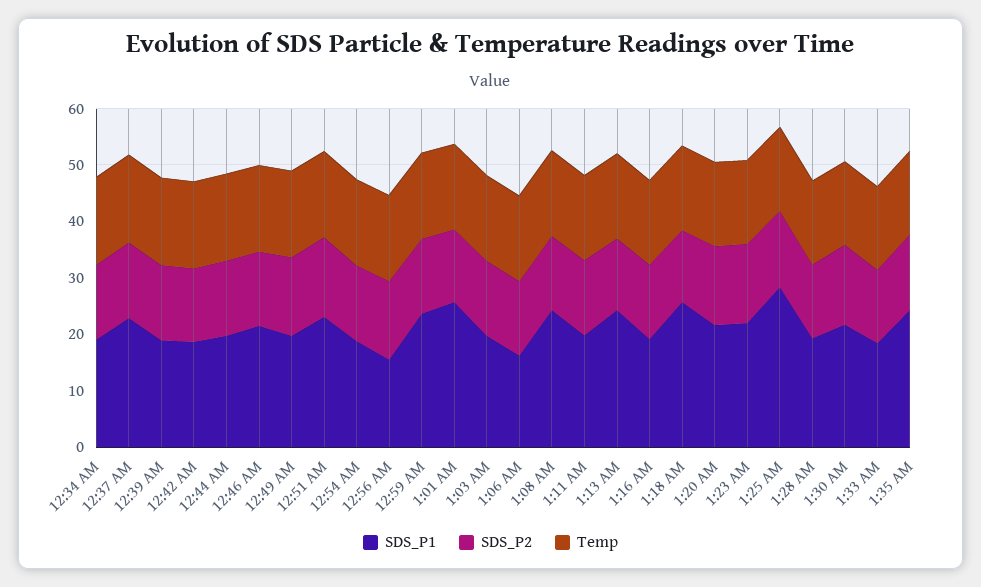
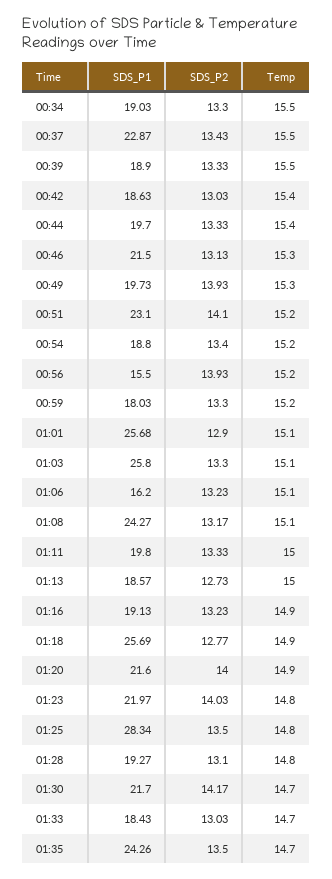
  {
    "SDS_P1": {
      "12:34 AM": 19.03,
      "12:37 AM": 22.87,
      "12:39 AM": 18.9,
      "12:42 AM": 18.63,
      "12:44 AM": 19.7,
      "12:46 AM": 21.5,
      "12:49 AM": 19.73,
      "12:51 AM": 23.1,
      "12:54 AM": 18.8,
      "12:56 AM": 15.5,
-     "12:59 AM": 24,
+     "12:59 AM": 18.03,
      "1:01 AM": 25.68,
-     "1:03 AM": 20,
+     "1:03 AM": 25.8,
      "1:06 AM": 16.2,
      "1:08 AM": 24.27,
      "1:11 AM": 19.8,
-     "1:13 AM": 24,
+     "1:13 AM": 18.57,
      "1:16 AM": 19.13,
      "1:18 AM": 25.69,
      "1:20 AM": 21.6,
      "1:23 AM": 21.97,
      "1:25 AM": 28.34,
      "1:28 AM": 19.27,
      "1:30 AM": 21.7,
      "1:33 AM": 18.43,
      "1:35 AM": 24.26
    },
    "SDS_P2": {
      "12:34 AM": 13.3,
      "12:37 AM": 13.43,
      "12:39 AM": 13.33,
      "12:42 AM": 13.03,
      "12:44 AM": 13.33,
      "12:46 AM": 13.13,
      "12:49 AM": 13.93,
      "12:51 AM": 14.1,
      "12:54 AM": 13.4,
      "12:56 AM": 13.93,
      "12:59 AM": 13.3,
      "1:01 AM": 12.9,
      "1:03 AM": 13.3,
      "1:06 AM": 13.23,
      "1:08 AM": 13.17,
      "1:11 AM": 13.33,
      "1:13 AM": 12.73,
      "1:16 AM": 13.23,
      "1:18 AM": 12.77,
      "1:20 AM": 14,
      "1:23 AM": 14.03,
      "1:25 AM": 13.5,
      "1:28 AM": 13.1,
      "1:30 AM": 14.17,
      "1:33 AM": 13.03,
      "1:35 AM": 13.5
    },
    "Temp": {
      "12:34 AM": 15.5,
      "12:37 AM": 15.5,
      "12:39 AM": 15.5,
      "12:42 AM": 15.4,
      "12:44 AM": 15.4,
      "12:46 AM": 15.3,
      "12:49 AM": 15.3,
      "12:51 AM": 15.2,
      "12:54 AM": 15.2,
      "12:56 AM": 15.2,
      "12:59 AM": 15.2,
      "1:01 AM": 15.1,
      "1:03 AM": 15.1,
      "1:06 AM": 15.1,
      "1:08 AM": 15.1,
      "1:11 AM": 15,
      "1:13 AM": 15,
      "1:16 AM": 14.9,
      "1:18 AM": 14.9,
      "1:20 AM": 14.9,
      "1:23 AM": 14.8,
      "1:25 AM": 14.8,
      "1:28 AM": 14.8,
      "1:30 AM": 14.7,
      "1:33 AM": 14.7,
      "1:35 AM": 14.7
    }
  }

